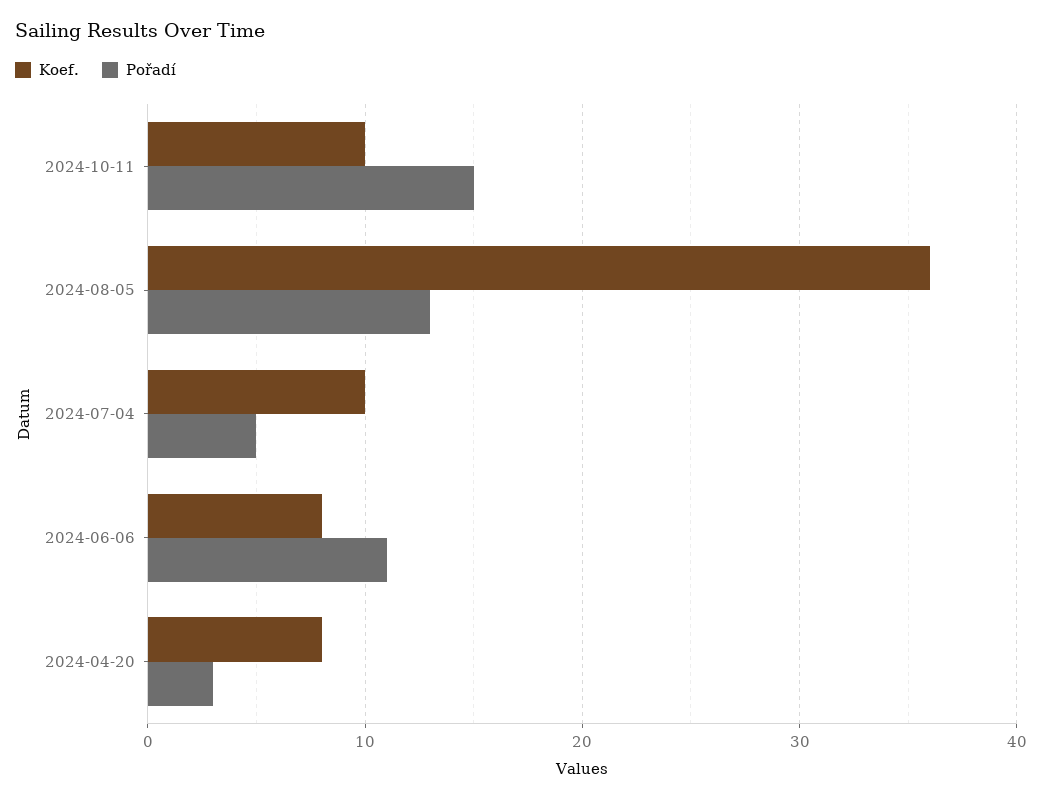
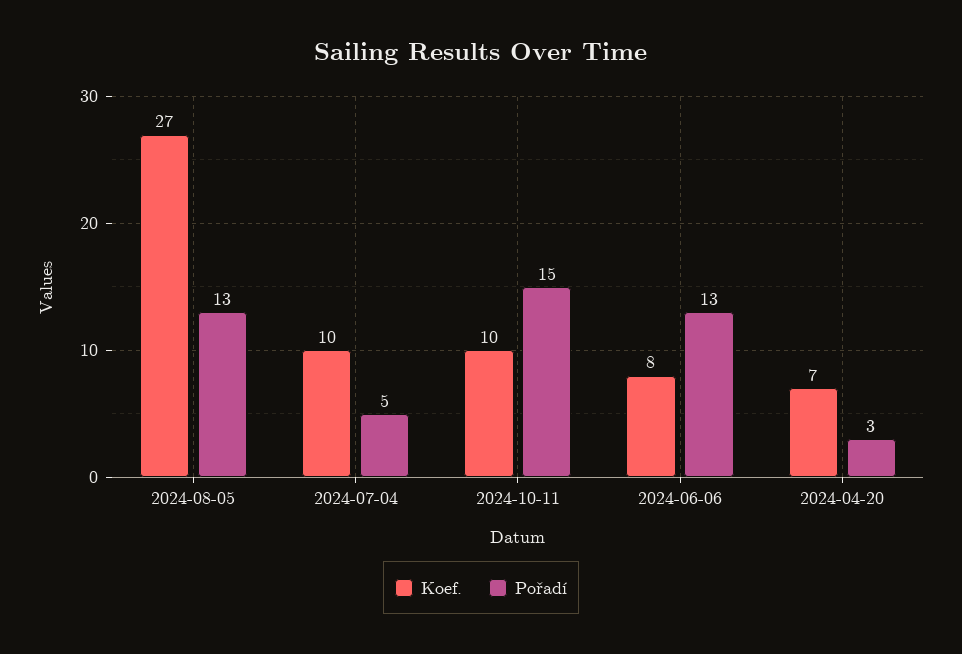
  {
    "Koef.": {
      "2024-10-11": 10,
-     "2024-08-05": 36,
+     "2024-08-05": 27,
      "2024-07-04": 10,
      "2024-06-06": 8,
-     "2024-04-20": 8
+     "2024-04-20": 7
    },
    "Pořadí": {
      "2024-10-11": 15,
      "2024-08-05": 13,
      "2024-07-04": 5,
-     "2024-06-06": 11,
+     "2024-06-06": 13,
      "2024-04-20": 3
    }
  }

